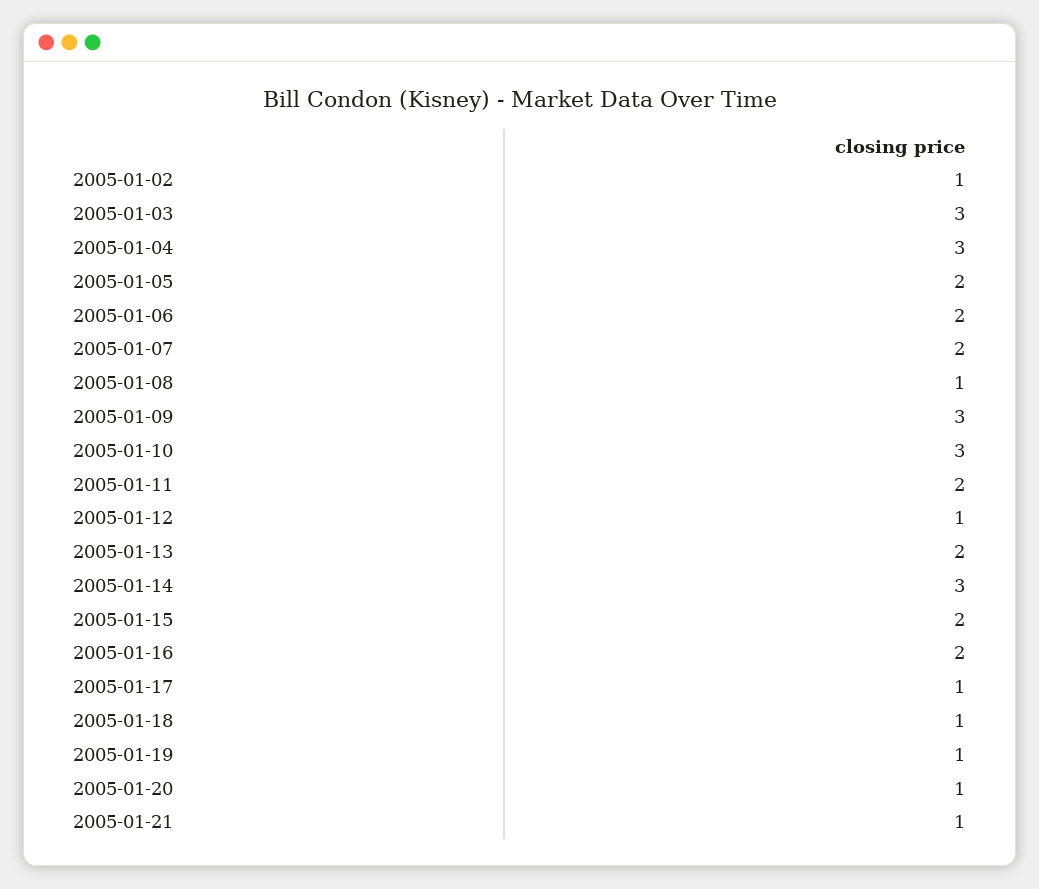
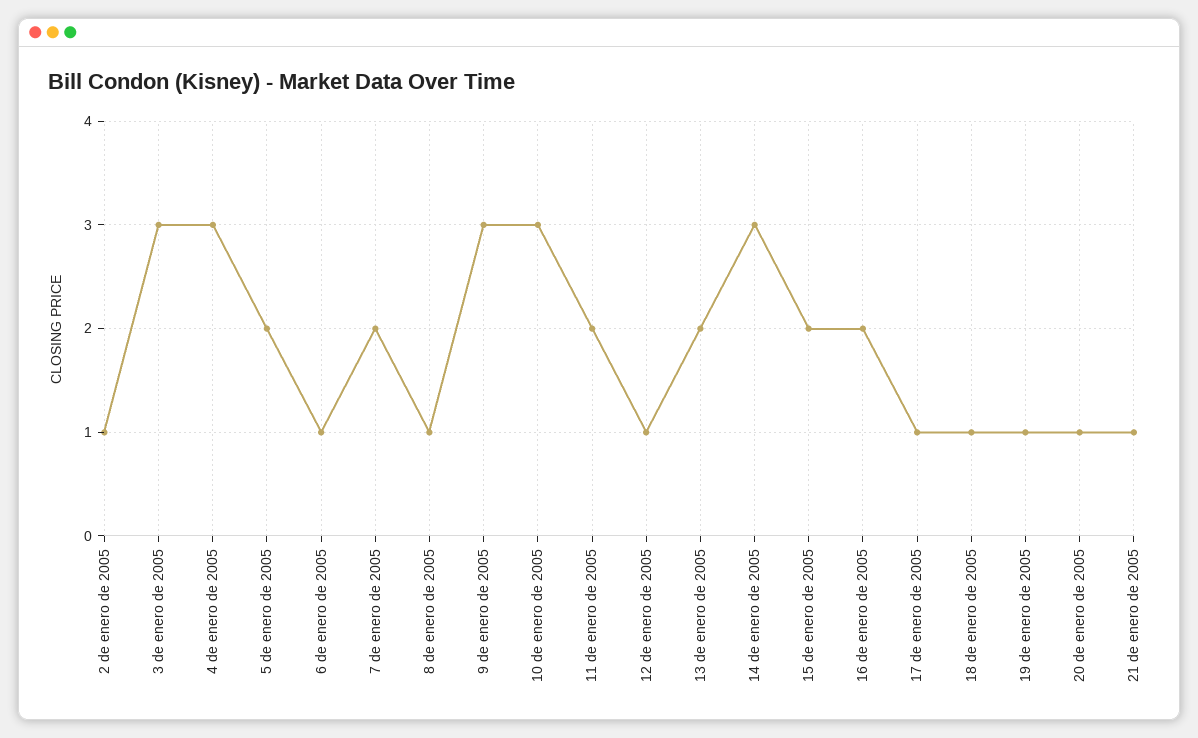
  {
    "2005-01-02": 1,
    "2005-01-03": 3,
    "2005-01-04": 3,
    "2005-01-05": 2,
-   "2005-01-06": 2,
+   "2005-01-06": 1,
    "2005-01-07": 2,
    "2005-01-08": 1,
    "2005-01-09": 3,
    "2005-01-10": 3,
    "2005-01-11": 2,
    "2005-01-12": 1,
    "2005-01-13": 2,
    "2005-01-14": 3,
    "2005-01-15": 2,
    "2005-01-16": 2,
    "2005-01-17": 1,
    "2005-01-18": 1,
    "2005-01-19": 1,
    "2005-01-20": 1,
    "2005-01-21": 1
  }

